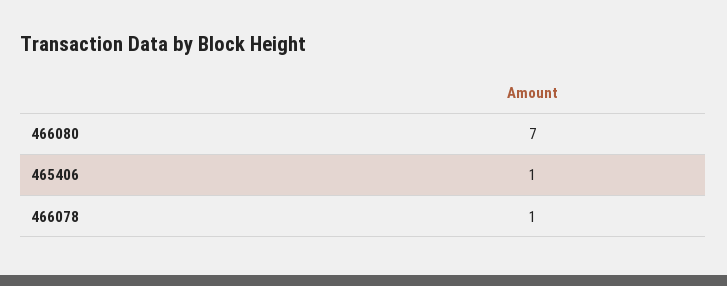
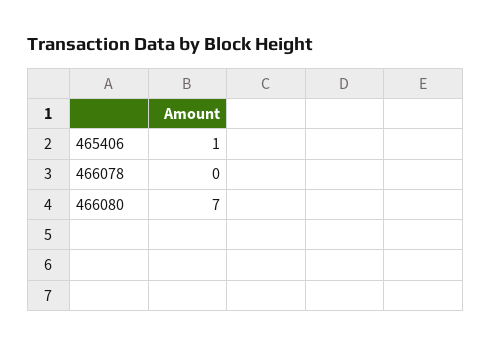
  {
    "466080": 7,
    "465406": 1,
-   "466078": 1
+   "466078": 0
  }

